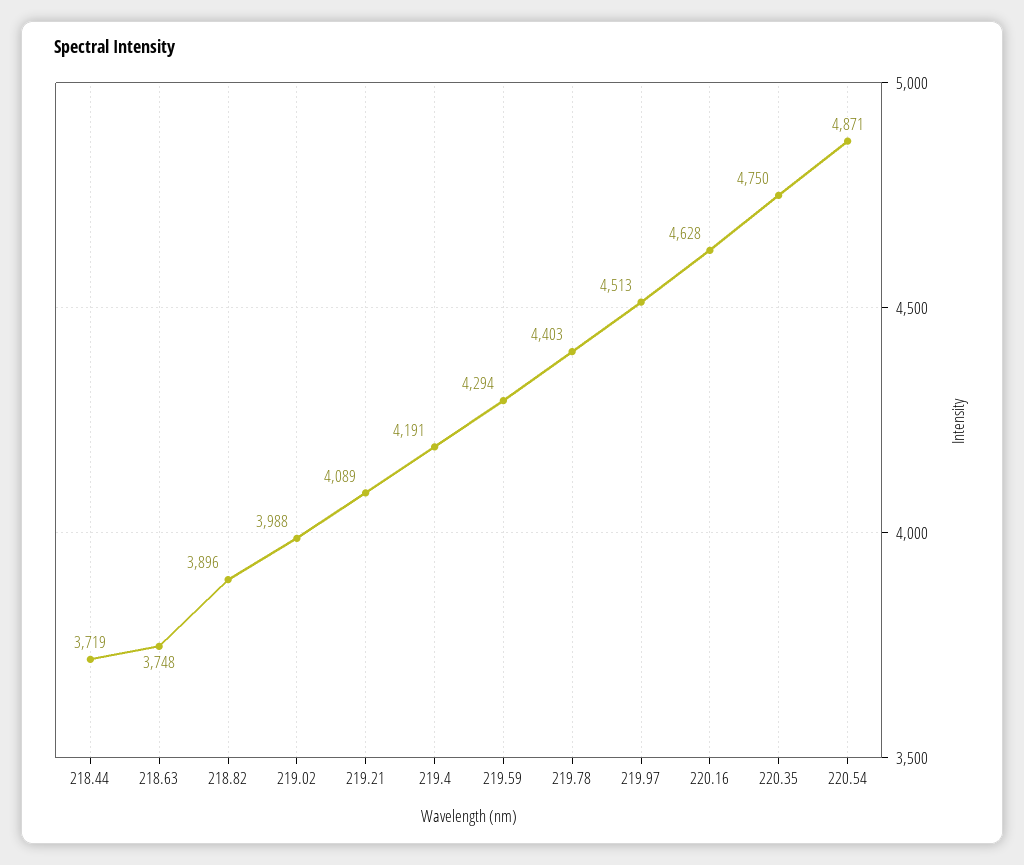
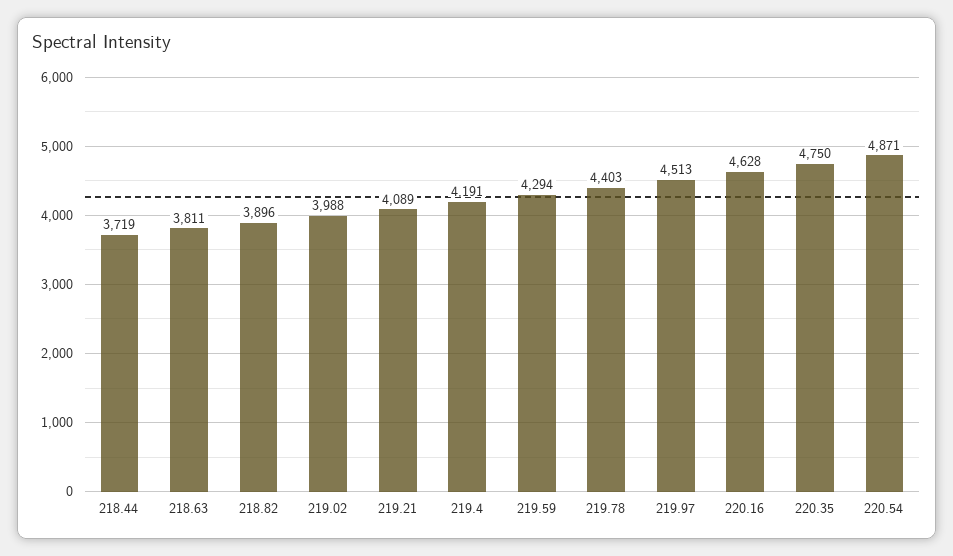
  {
    "218.44": 3719,
-   "218.63": 3748,
+   "218.63": 3811,
    "218.82": 3896,
    "219.02": 3988,
    "219.21": 4089,
    "219.4": 4191,
    "219.59": 4294,
    "219.78": 4403,
    "219.97": 4513,
    "220.16": 4628,
    "220.35": 4750,
    "220.54": 4871
  }

